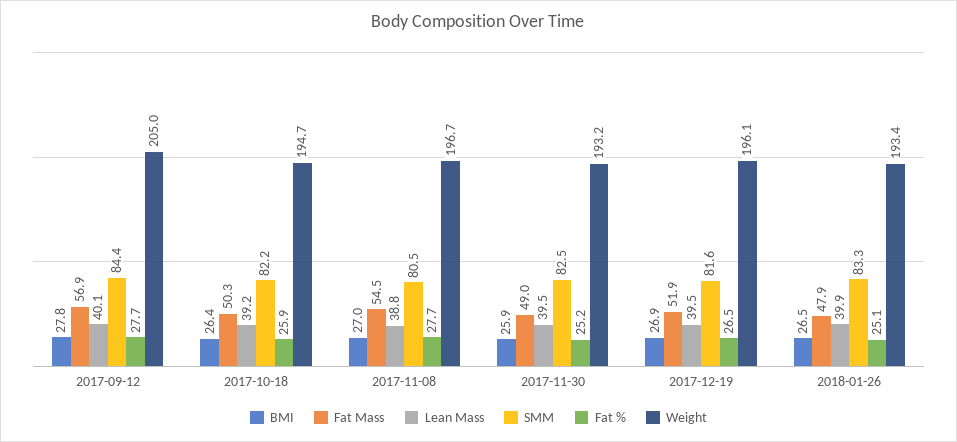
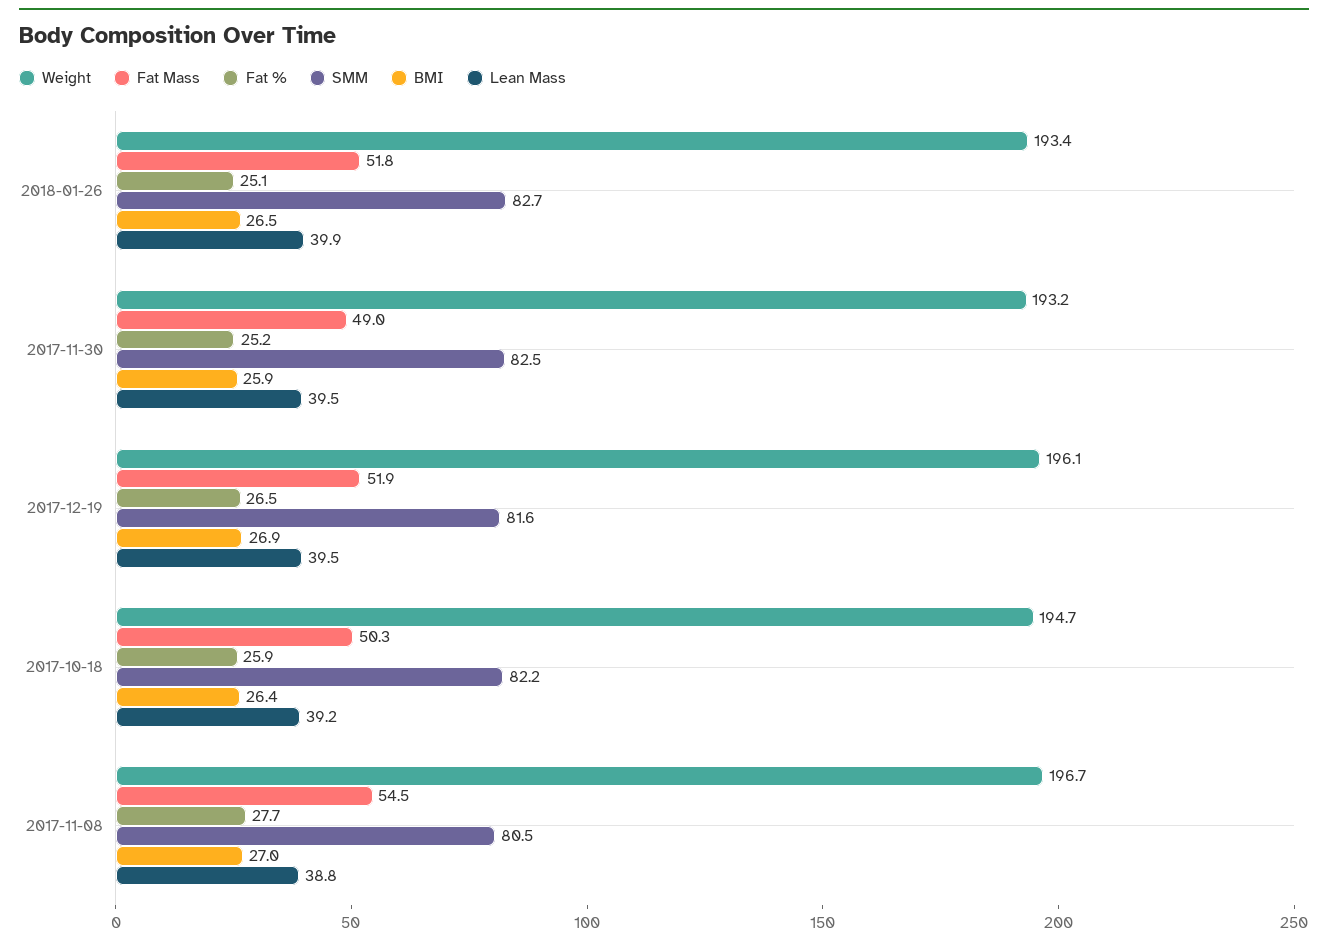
  {
    "BMI": {
-     "2017-09-12": 27.8,
      "2017-10-18": 26.4,
      "2017-11-08": 27,
      "2017-11-30": 25.9,
      "2017-12-19": 26.9,
      "2018-01-26": 26.5
    },
    "Fat Mass": {
-     "2017-09-12": 56.9,
      "2017-10-18": 50.3,
      "2017-11-08": 54.5,
      "2017-11-30": 49,
      "2017-12-19": 51.9,
-     "2018-01-26": 47.9
+     "2018-01-26": 51.8
    },
    "Lean Mass": {
-     "2017-09-12": 40.1,
      "2017-10-18": 39.2,
      "2017-11-08": 38.8,
      "2017-11-30": 39.5,
      "2017-12-19": 39.5,
      "2018-01-26": 39.9
    },
    "SMM": {
-     "2017-09-12": 84.4,
      "2017-10-18": 82.2,
      "2017-11-08": 80.5,
      "2017-11-30": 82.5,
      "2017-12-19": 81.6,
-     "2018-01-26": 83.3
+     "2018-01-26": 82.7
    },
    "Fat %": {
-     "2017-09-12": 27.7,
      "2017-10-18": 25.9,
      "2017-11-08": 27.7,
      "2017-11-30": 25.2,
      "2017-12-19": 26.5,
      "2018-01-26": 25.1
    },
    "Weight": {
-     "2017-09-12": 205,
      "2017-10-18": 194.7,
      "2017-11-08": 196.7,
      "2017-11-30": 193.2,
      "2017-12-19": 196.1,
      "2018-01-26": 193.4
    }
  }

